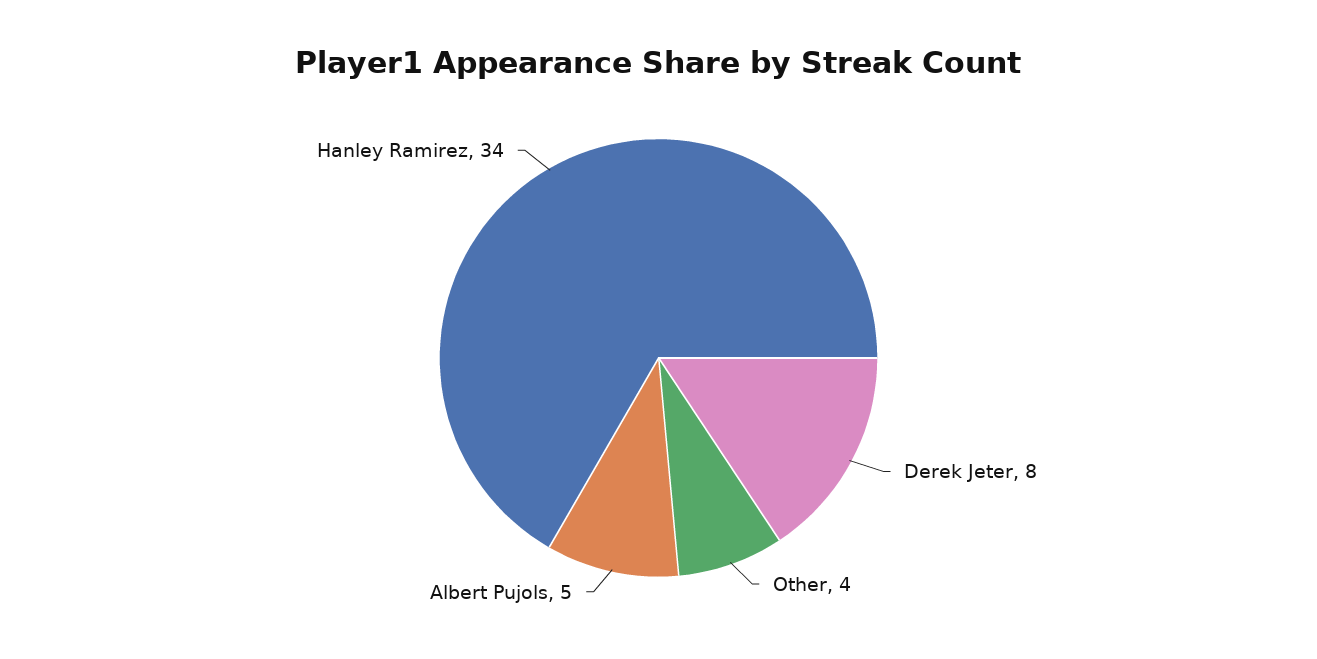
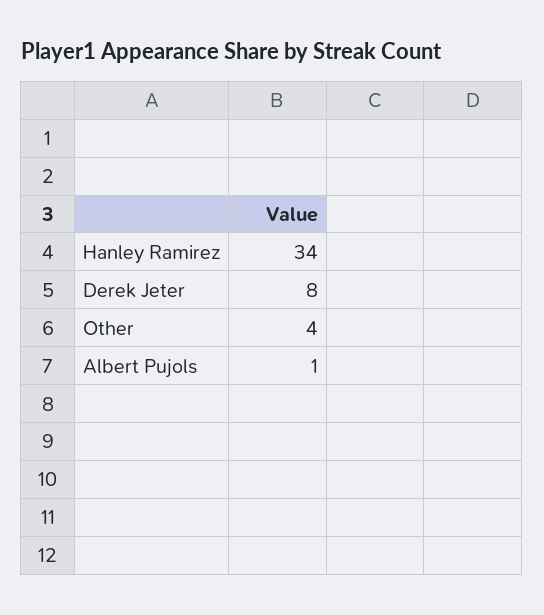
  {
    "Derek Jeter": 8,
    "Other": 4,
-   "Albert Pujols": 5,
+   "Albert Pujols": 1,
    "Hanley Ramirez": 34
  }

